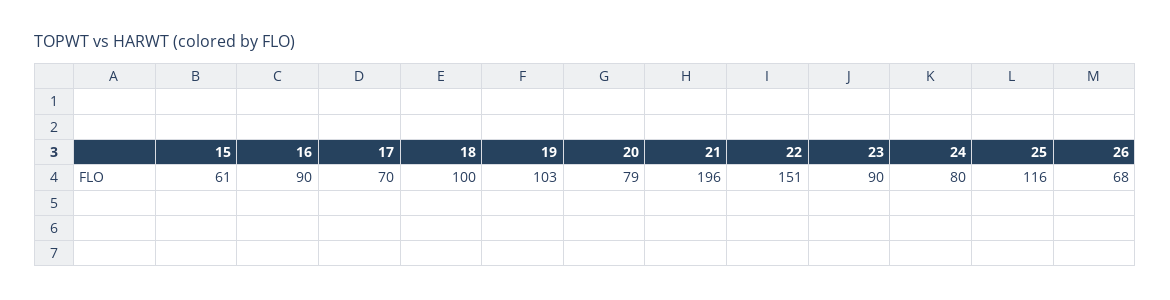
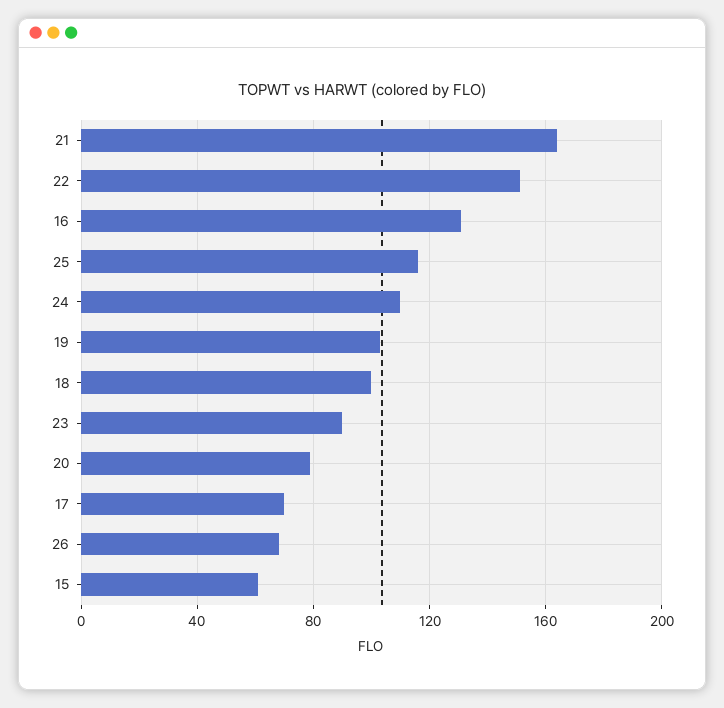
  {
    "15": 61,
-   "16": 90,
+   "16": 130,
    "17": 70,
    "18": 100,
    "19": 103,
    "20": 79,
-   "21": 196,
+   "21": 165,
    "22": 151,
    "23": 90,
-   "24": 80,
+   "24": 110,
    "25": 116,
    "26": 68
  }

